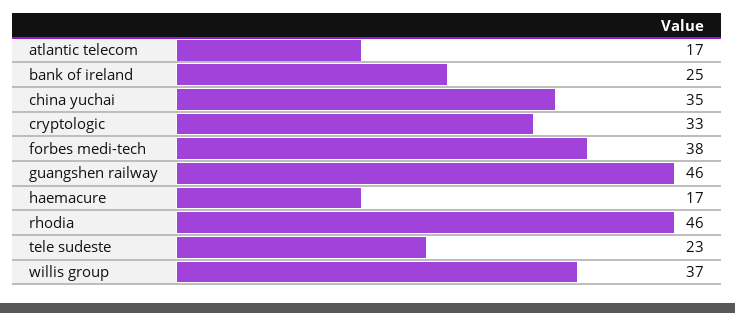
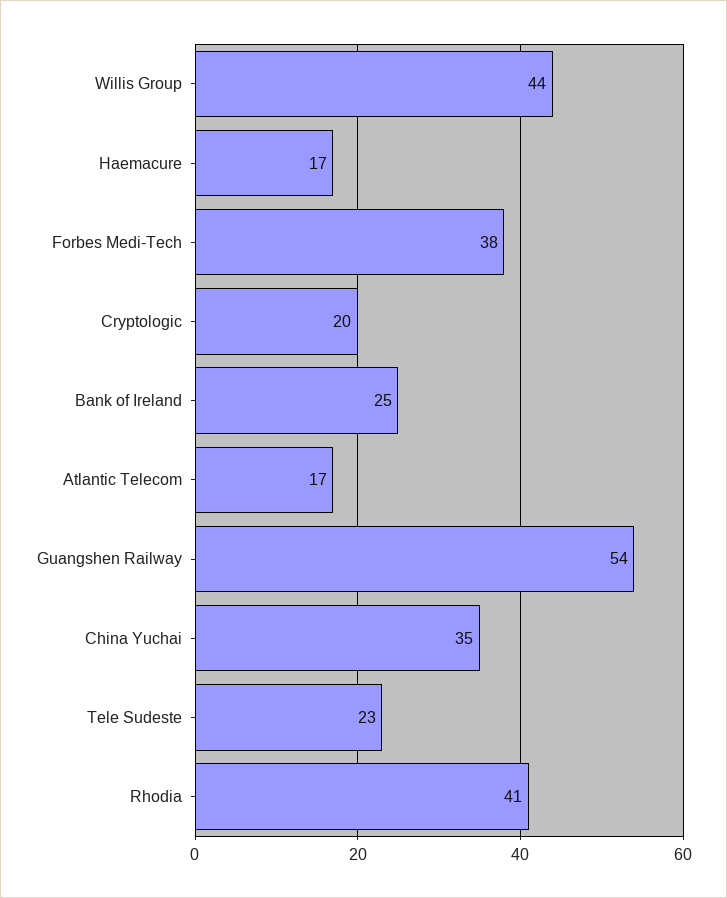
  {
    "atlantic telecom": 17,
    "bank of ireland": 25,
    "china yuchai": 35,
-   "cryptologic": 33,
+   "cryptologic": 20,
    "forbes medi-tech": 38,
-   "guangshen railway": 46,
+   "guangshen railway": 54,
    "haemacure": 17,
-   "rhodia": 46,
+   "rhodia": 41,
    "tele sudeste": 23,
-   "willis group": 37
+   "willis group": 44
  }

